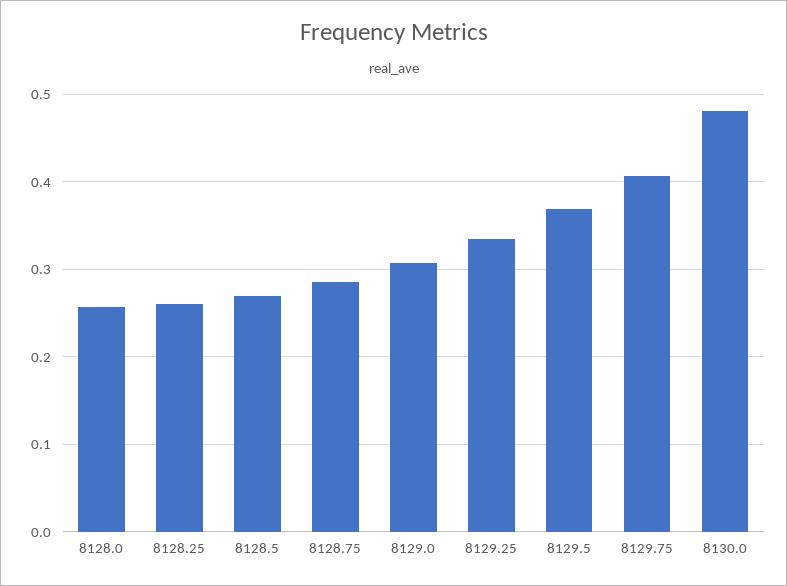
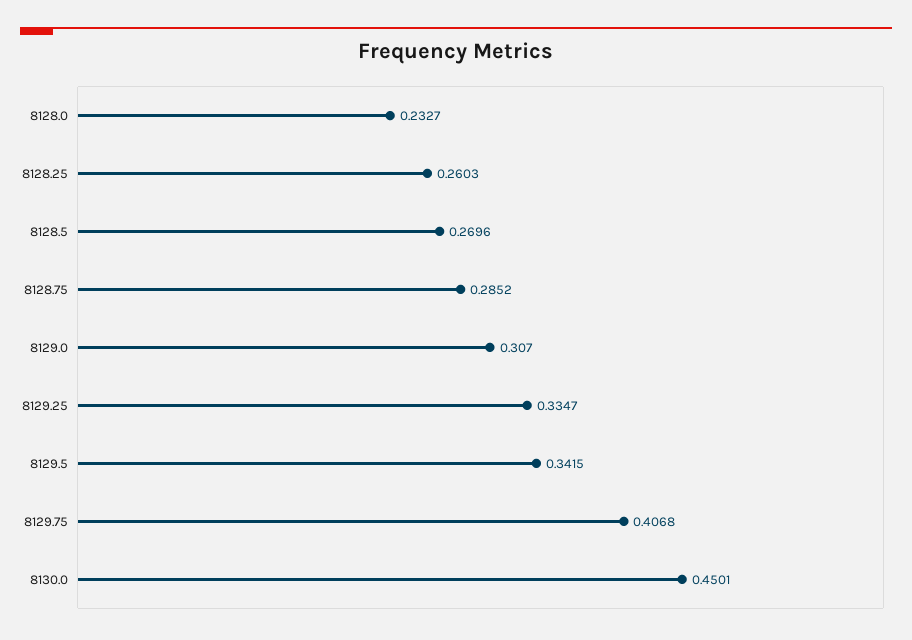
  {
-   "8128.0": 0.26,
+   "8128.0": 0.2327,
    "8128.25": 0.2603,
    "8128.5": 0.2696,
    "8128.75": 0.2852,
    "8129.0": 0.307,
    "8129.25": 0.3347,
-   "8129.5": 0.37,
+   "8129.5": 0.3415,
    "8129.75": 0.4068,
-   "8130.0": 0.48
+   "8130.0": 0.4501
  }

